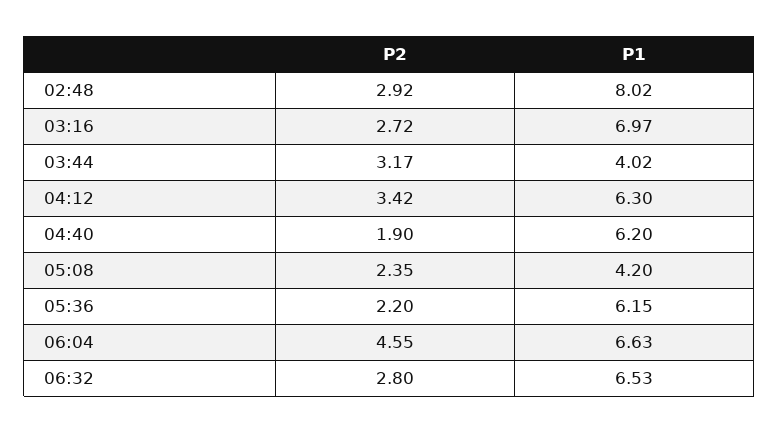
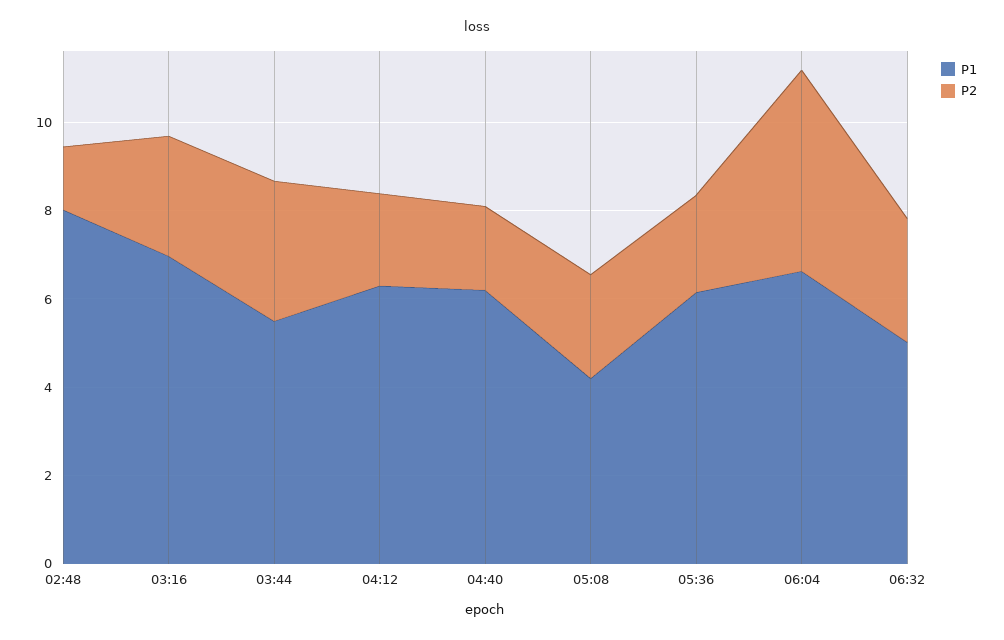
  {
    "P2": {
-     "02:48": 2.92,
+     "02:48": 1.5,
      "03:16": 2.72,
      "03:44": 3.17,
-     "04:12": 3.42,
+     "04:12": 2,
      "04:40": 1.9,
      "05:08": 2.35,
      "05:36": 2.2,
      "06:04": 4.55,
      "06:32": 2.8
    },
    "P1": {
      "02:48": 8.02,
      "03:16": 6.97,
-     "03:44": 4.02,
+     "03:44": 5.5,
      "04:12": 6.3,
      "04:40": 6.2,
      "05:08": 4.2,
      "05:36": 6.15,
      "06:04": 6.63,
-     "06:32": 6.53
+     "06:32": 5
    }
  }

